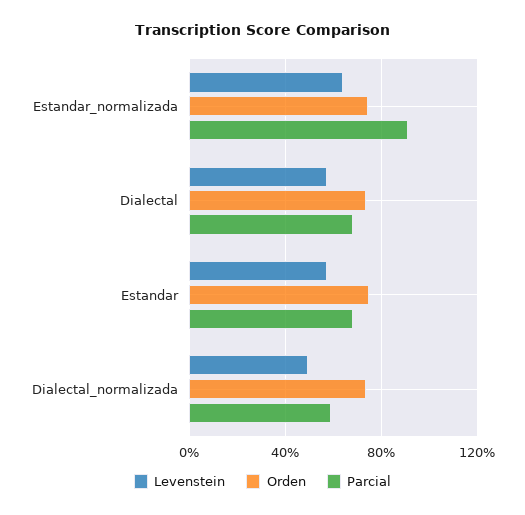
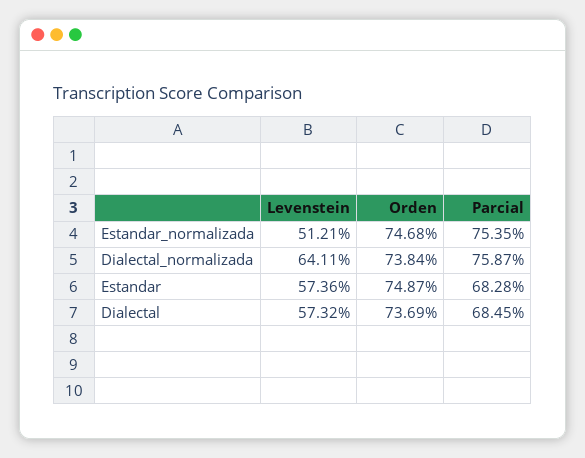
  {
    "Levenstein": {
-     "Estandar_normalizada": 65,
+     "Estandar_normalizada": 51.21,
      "Dialectal": 57.32,
      "Estandar": 57.36,
-     "Dialectal_normalizada": 50
+     "Dialectal_normalizada": 64.11
    },
    "Orden": {
      "Estandar_normalizada": 74.68,
      "Dialectal": 73.69,
      "Estandar": 74.87,
      "Dialectal_normalizada": 73.84
    },
    "Parcial": {
-     "Estandar_normalizada": 90,
+     "Estandar_normalizada": 75.35,
      "Dialectal": 68.45,
      "Estandar": 68.28,
-     "Dialectal_normalizada": 60
+     "Dialectal_normalizada": 75.87
    }
  }

